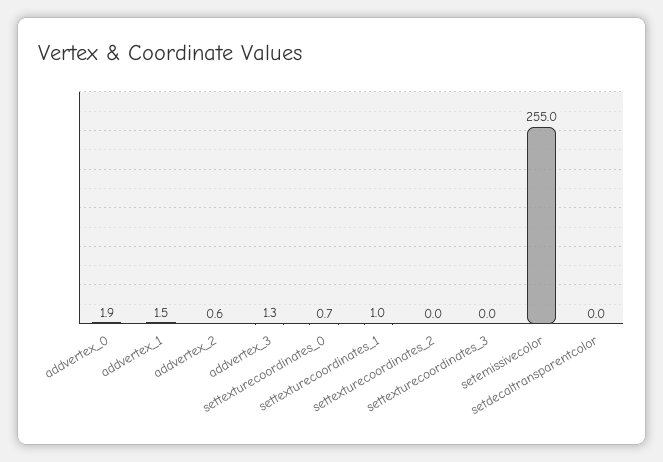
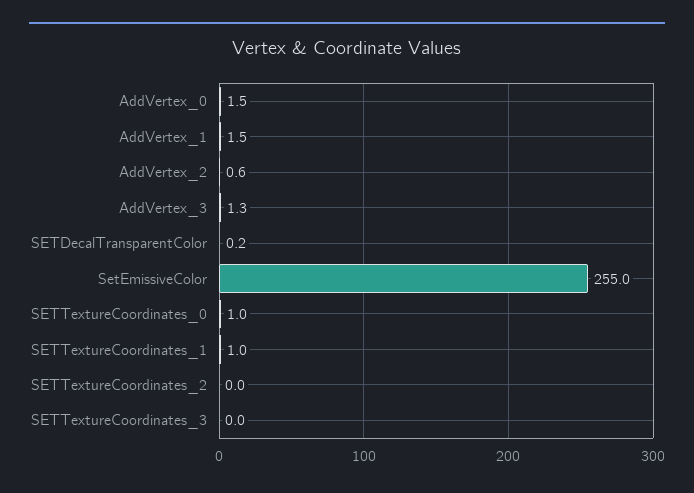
  {
-   "addvertex_0": 1.9,
+   "addvertex_0": 1.5,
    "addvertex_1": 1.5,
    "addvertex_2": 0.6,
    "addvertex_3": 1.3,
-   "settexturecoordinates_0": 0.7,
+   "settexturecoordinates_0": 1,
    "settexturecoordinates_1": 1,
    "settexturecoordinates_2": 0,
    "settexturecoordinates_3": 0,
    "setemissivecolor": 255,
-   "setdecaltransparentcolor": 0
+   "setdecaltransparentcolor": 0.2
  }

